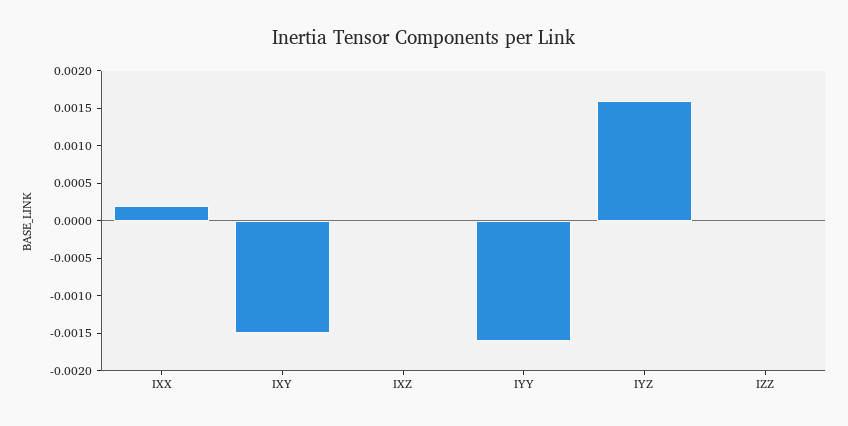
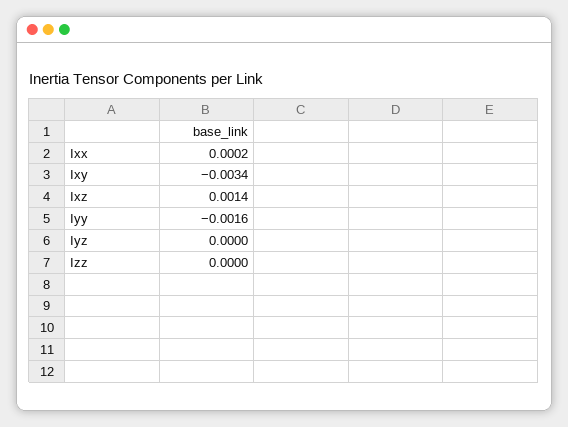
  {
    "IXX": 0.0002,
-   "IXY": -0.0015,
+   "IXY": -0.0034,
-   "IXZ": 0,
+   "IXZ": 0.0014,
    "IYY": -0.0016,
-   "IYZ": 0.0015,
+   "IYZ": 0,
    "IZZ": 0
  }

